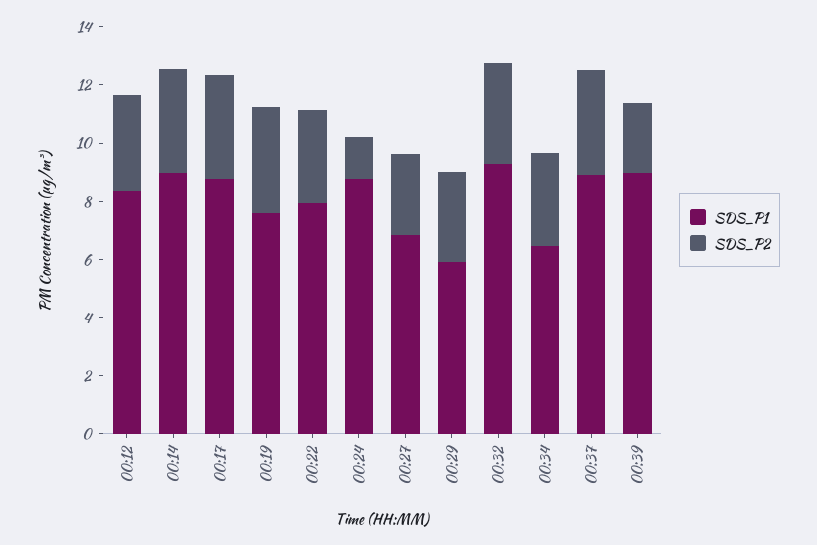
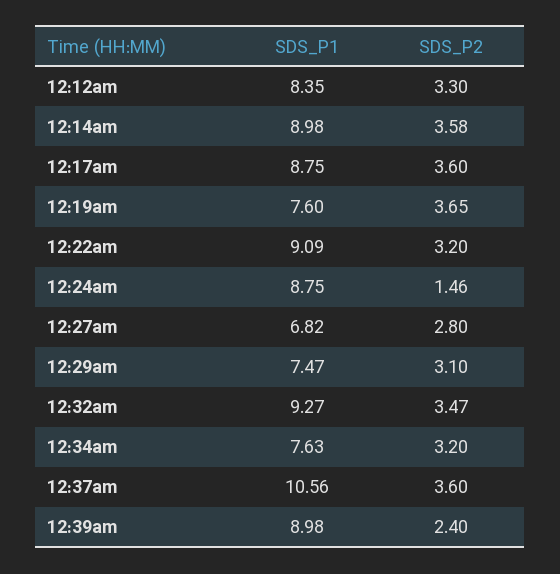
  {
    "SDS_P1": {
      "00:12": 8.35,
      "00:14": 8.98,
      "00:17": 8.75,
      "00:19": 7.6,
-     "00:22": 8,
+     "00:22": 9.09,
      "00:24": 8.75,
      "00:27": 6.82,
-     "00:29": 6,
+     "00:29": 7.47,
      "00:32": 9.27,
-     "00:34": 6.5,
+     "00:34": 7.63,
-     "00:37": 9,
+     "00:37": 10.56,
      "00:39": 8.98
    },
    "SDS_P2": {
      "00:12": 3.3,
      "00:14": 3.58,
      "00:17": 3.6,
      "00:19": 3.65,
      "00:22": 3.2,
      "00:24": 1.46,
      "00:27": 2.8,
      "00:29": 3.1,
      "00:32": 3.47,
      "00:34": 3.2,
      "00:37": 3.6,
      "00:39": 2.4
    }
  }

